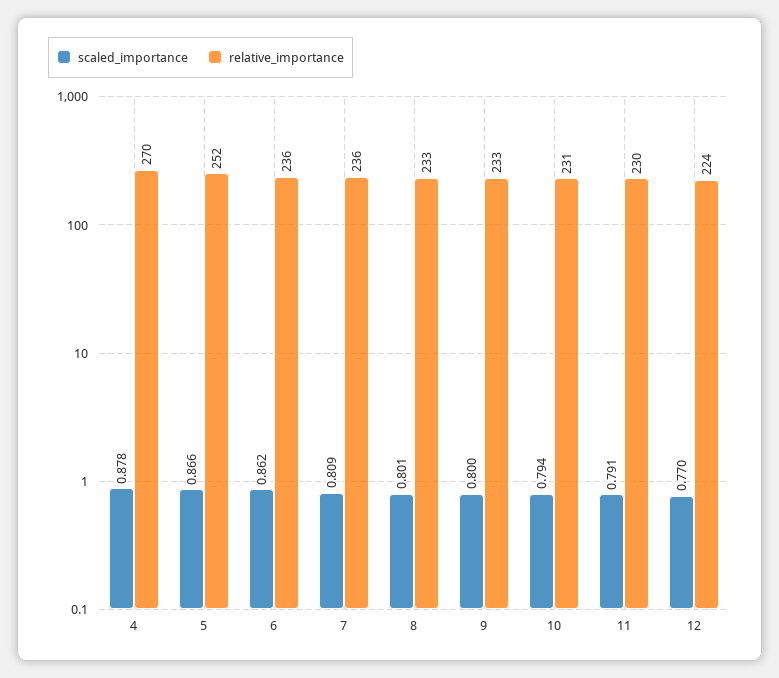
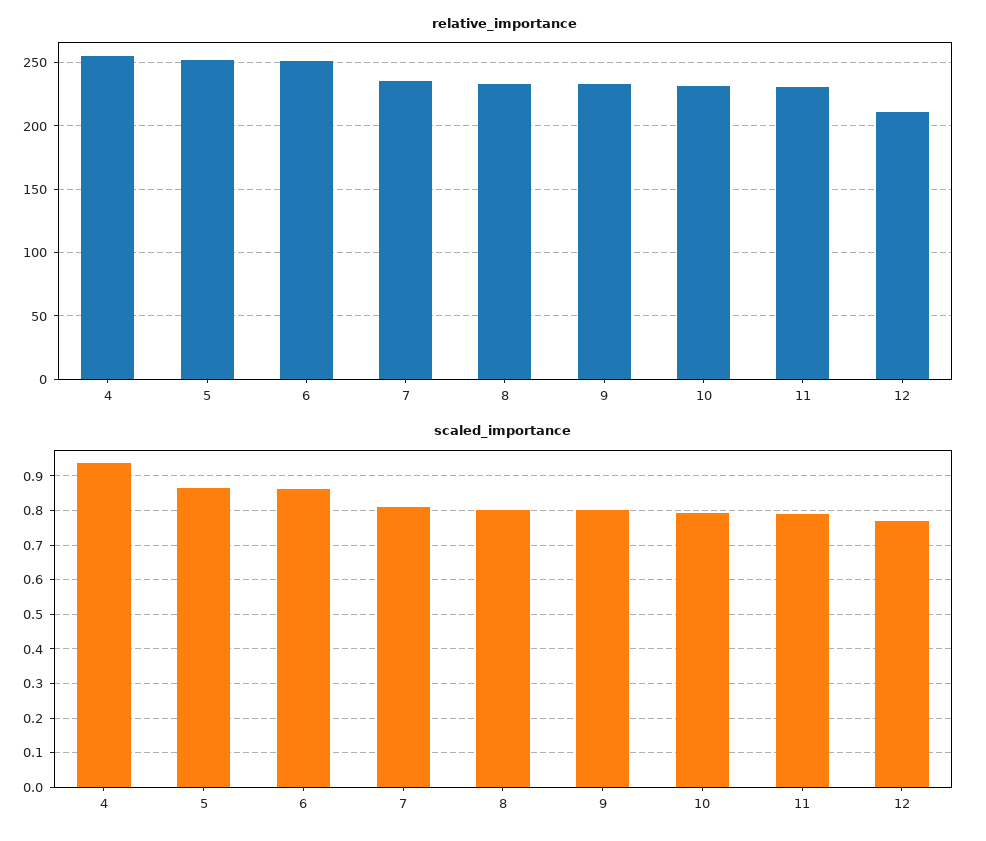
  {
    "scaled_importance": {
-     "4": 0.878,
+     "4": 0.94,
      "5": 0.866,
      "6": 0.862,
      "7": 0.809,
      "8": 0.801,
      "9": 0.8,
      "10": 0.794,
      "11": 0.791,
      "12": 0.77
    },
    "relative_importance": {
-     "4": 270,
+     "4": 255,
      "5": 252,
-     "6": 236,
+     "6": 250,
      "7": 236,
      "8": 233,
      "9": 233,
      "10": 231,
      "11": 230,
-     "12": 224
+     "12": 210
    }
  }

